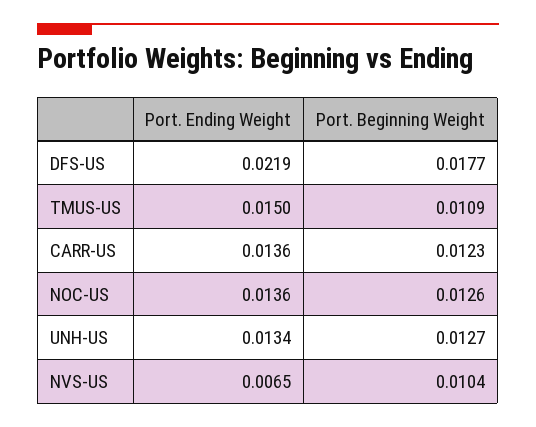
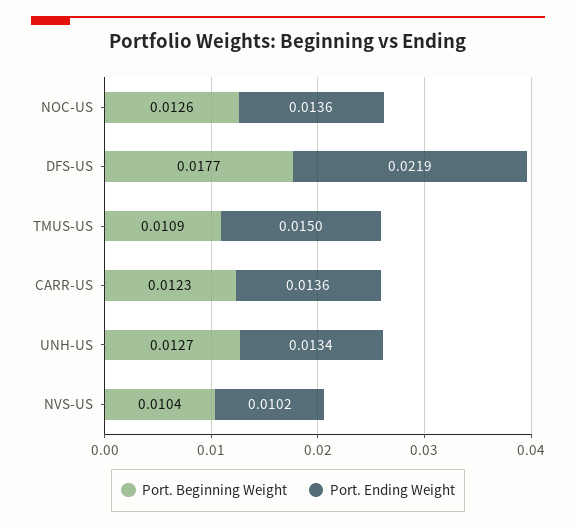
  {
    "Port. Ending Weight": {
      "DFS-US": 0.0219,
      "TMUS-US": 0.015,
      "CARR-US": 0.0136,
      "NOC-US": 0.0136,
      "UNH-US": 0.0134,
-     "NVS-US": 0.0065
+     "NVS-US": 0.0102
    },
    "Port. Beginning Weight": {
      "DFS-US": 0.0177,
      "TMUS-US": 0.0109,
      "CARR-US": 0.0123,
      "NOC-US": 0.0126,
      "UNH-US": 0.0127,
      "NVS-US": 0.0104
    }
  }

